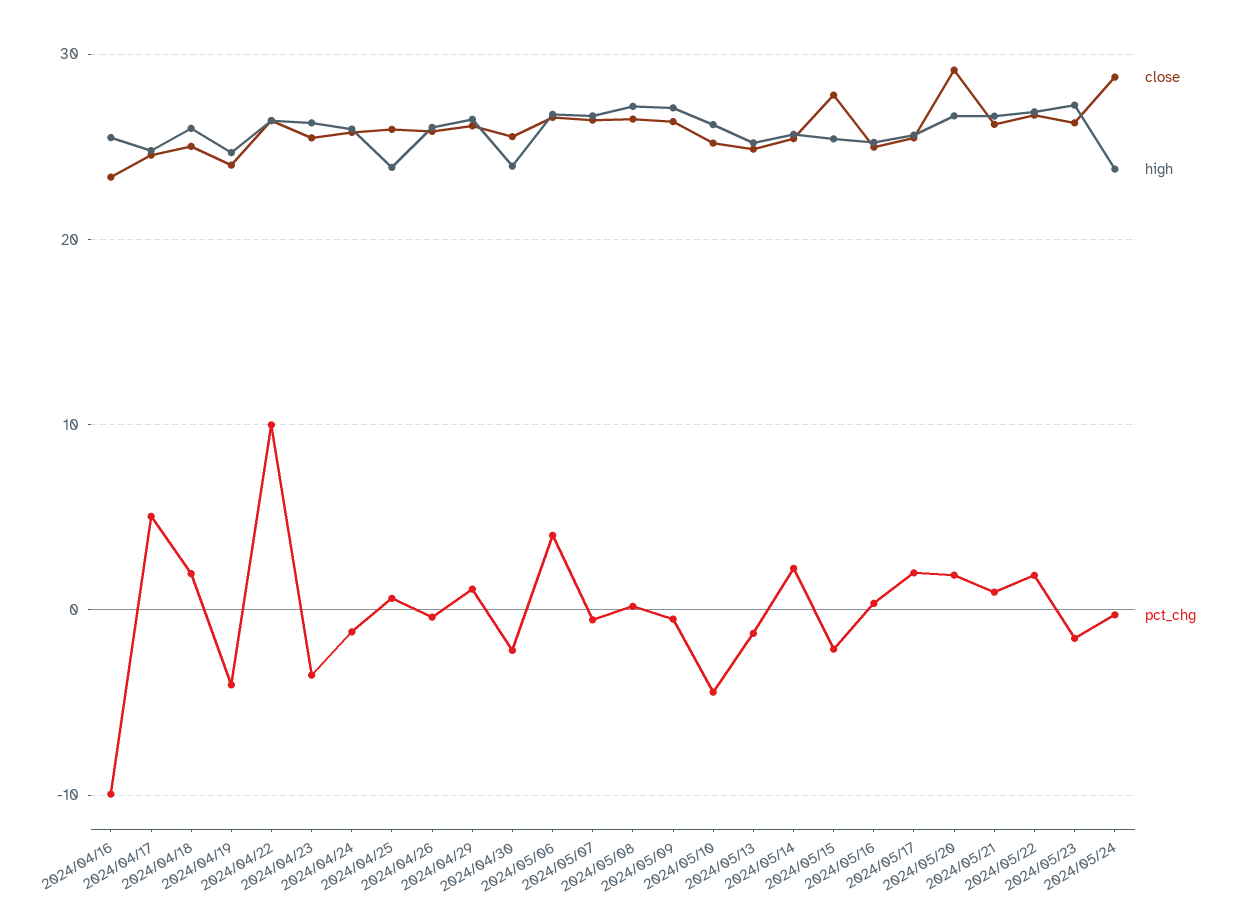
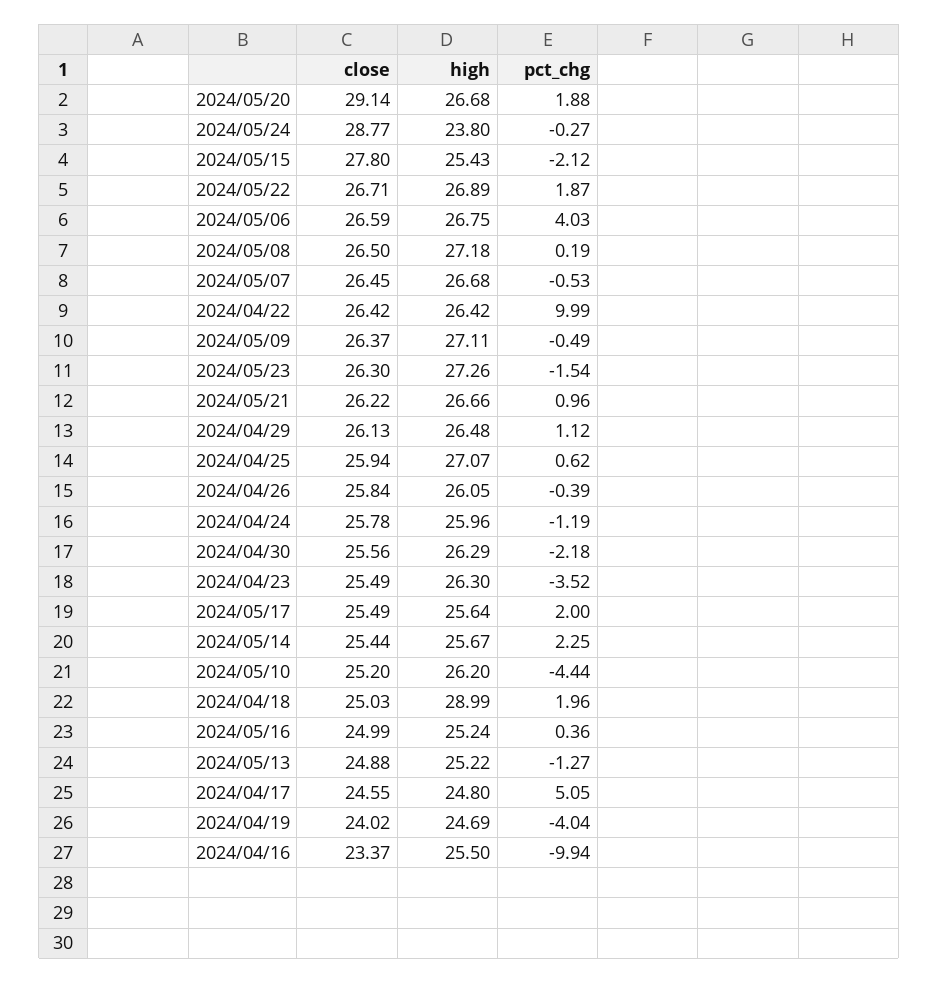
  {
    "close": {
      "2024/04/16": 23.37,
      "2024/04/17": 24.55,
      "2024/04/18": 25.03,
      "2024/04/19": 24.02,
      "2024/04/22": 26.42,
      "2024/04/23": 25.49,
      "2024/04/24": 25.78,
      "2024/04/25": 25.94,
      "2024/04/26": 25.84,
      "2024/04/29": 26.13,
      "2024/04/30": 25.56,
      "2024/05/06": 26.59,
      "2024/05/07": 26.45,
      "2024/05/08": 26.5,
      "2024/05/09": 26.37,
      "2024/05/10": 25.2,
      "2024/05/13": 24.88,
      "2024/05/14": 25.44,
      "2024/05/15": 27.8,
      "2024/05/16": 24.99,
      "2024/05/17": 25.49,
      "2024/05/20": 29.14,
      "2024/05/21": 26.22,
      "2024/05/22": 26.71,
      "2024/05/23": 26.3,
      "2024/05/24": 28.77
    },
    "high": {
      "2024/04/16": 25.5,
      "2024/04/17": 24.8,
-     "2024/04/18": 26,
+     "2024/04/18": 28.99,
      "2024/04/19": 24.69,
      "2024/04/22": 26.42,
      "2024/04/23": 26.3,
      "2024/04/24": 25.96,
-     "2024/04/25": 24,
+     "2024/04/25": 27.07,
      "2024/04/26": 26.05,
      "2024/04/29": 26.48,
-     "2024/04/30": 24,
+     "2024/04/30": 26.29,
      "2024/05/06": 26.75,
      "2024/05/07": 26.68,
      "2024/05/08": 27.18,
      "2024/05/09": 27.11,
      "2024/05/10": 26.2,
      "2024/05/13": 25.22,
      "2024/05/14": 25.67,
      "2024/05/15": 25.43,
      "2024/05/16": 25.24,
      "2024/05/17": 25.64,
      "2024/05/20": 26.68,
      "2024/05/21": 26.66,
      "2024/05/22": 26.89,
      "2024/05/23": 27.26,
      "2024/05/24": 23.8
    },
    "pct_chg": {
      "2024/04/16": -9.94,
      "2024/04/17": 5.05,
      "2024/04/18": 1.96,
      "2024/04/19": -4.04,
      "2024/04/22": 9.99,
      "2024/04/23": -3.52,
      "2024/04/24": -1.19,
      "2024/04/25": 0.62,
      "2024/04/26": -0.39,
      "2024/04/29": 1.12,
      "2024/04/30": -2.18,
      "2024/05/06": 4.03,
      "2024/05/07": -0.53,
      "2024/05/08": 0.19,
      "2024/05/09": -0.49,
      "2024/05/10": -4.44,
      "2024/05/13": -1.27,
      "2024/05/14": 2.25,
      "2024/05/15": -2.12,
      "2024/05/16": 0.36,
      "2024/05/17": 2,
      "2024/05/20": 1.88,
      "2024/05/21": 0.96,
      "2024/05/22": 1.87,
      "2024/05/23": -1.54,
      "2024/05/24": -0.27
    }
  }

